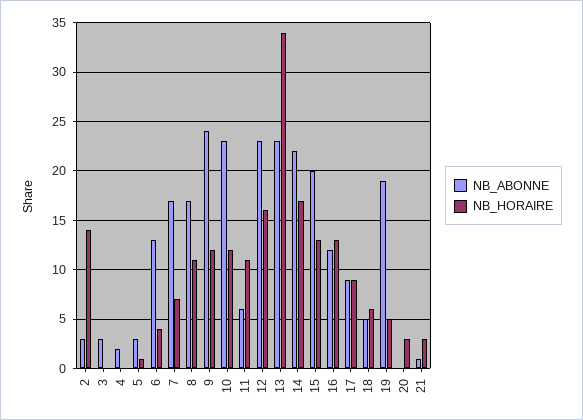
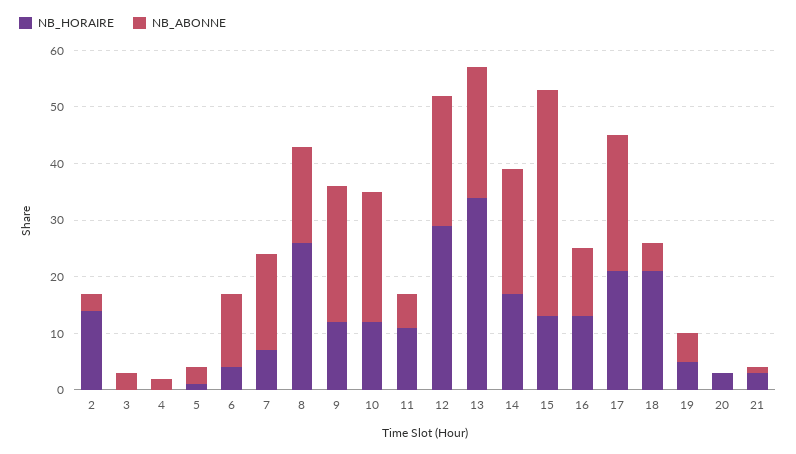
  {
    "NB_ABONNE": {
      "2": 3,
      "3": 3,
      "4": 2,
      "5": 3,
      "6": 13,
      "7": 17,
      "8": 17,
      "9": 24,
      "10": 23,
      "11": 6,
      "12": 23,
      "13": 23,
      "14": 22,
-     "15": 20,
+     "15": 40,
      "16": 12,
-     "17": 9,
+     "17": 25,
      "18": 5,
-     "19": 19,
+     "19": 5,
      "20": 0,
      "21": 1
    },
    "NB_HORAIRE": {
      "2": 14,
      "3": 0,
      "4": 0,
      "5": 1,
      "6": 4,
      "7": 7,
-     "8": 11,
+     "8": 25,
      "9": 12,
      "10": 12,
      "11": 11,
-     "12": 16,
+     "12": 30,
      "13": 34,
      "14": 17,
      "15": 13,
      "16": 13,
-     "17": 9,
+     "17": 20,
-     "18": 6,
+     "18": 20,
      "19": 5,
      "20": 3,
      "21": 3
    }
  }

